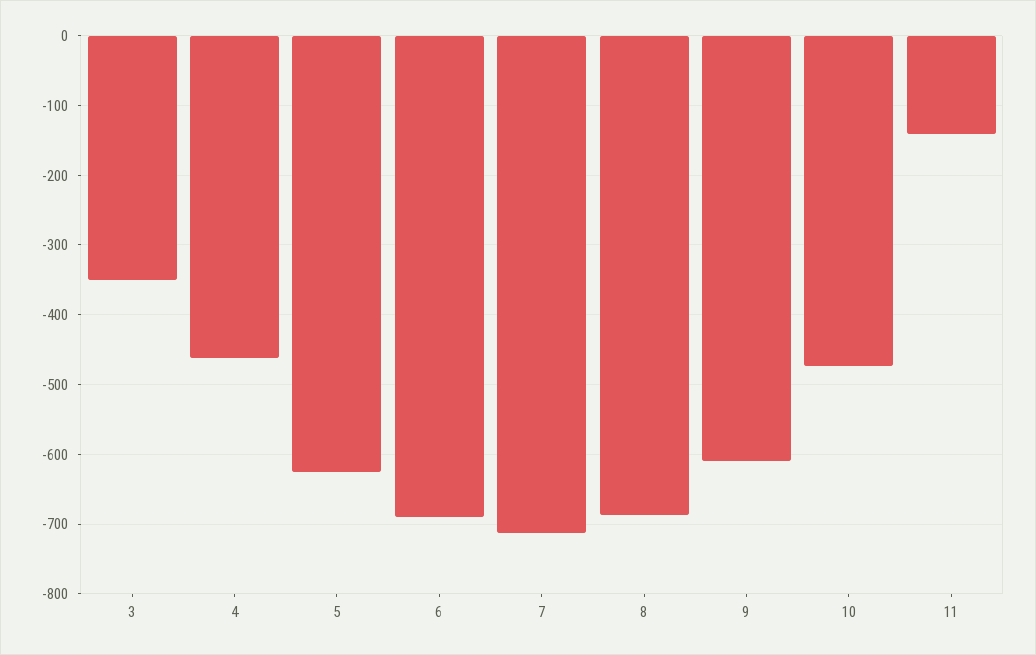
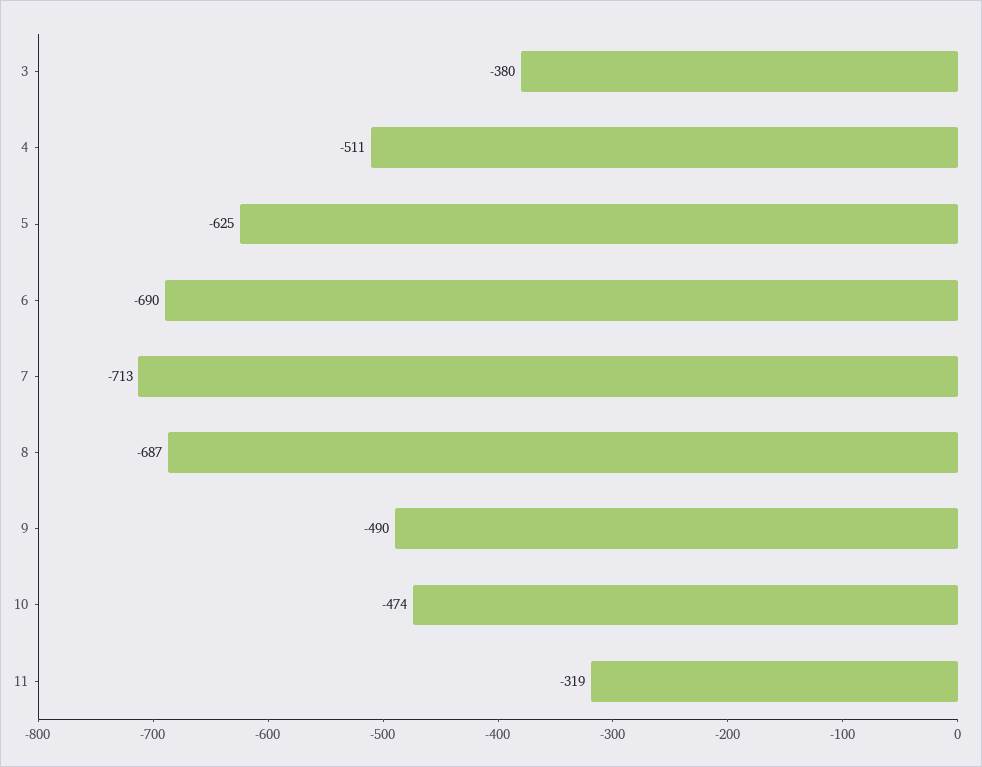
  {
-   "3": -350,
+   "3": -380,
-   "4": -460,
+   "4": -511,
    "5": -625,
    "6": -690,
    "7": -713,
    "8": -687,
-   "9": -610,
+   "9": -490,
    "10": -474,
-   "11": -140
+   "11": -319
  }

